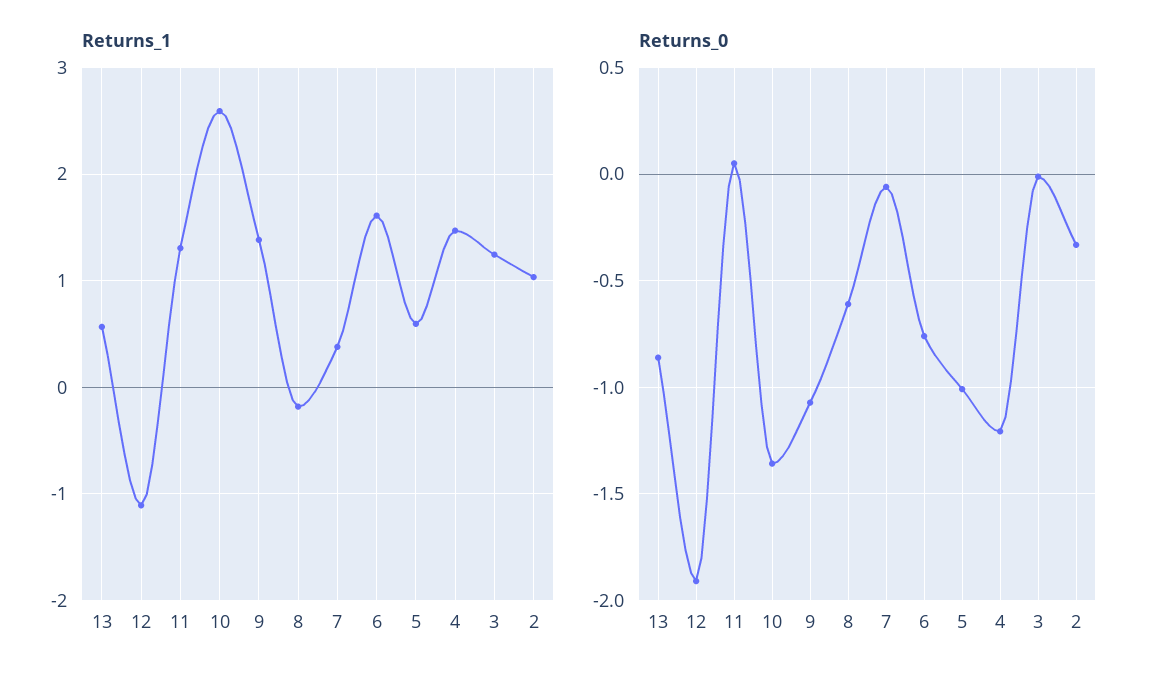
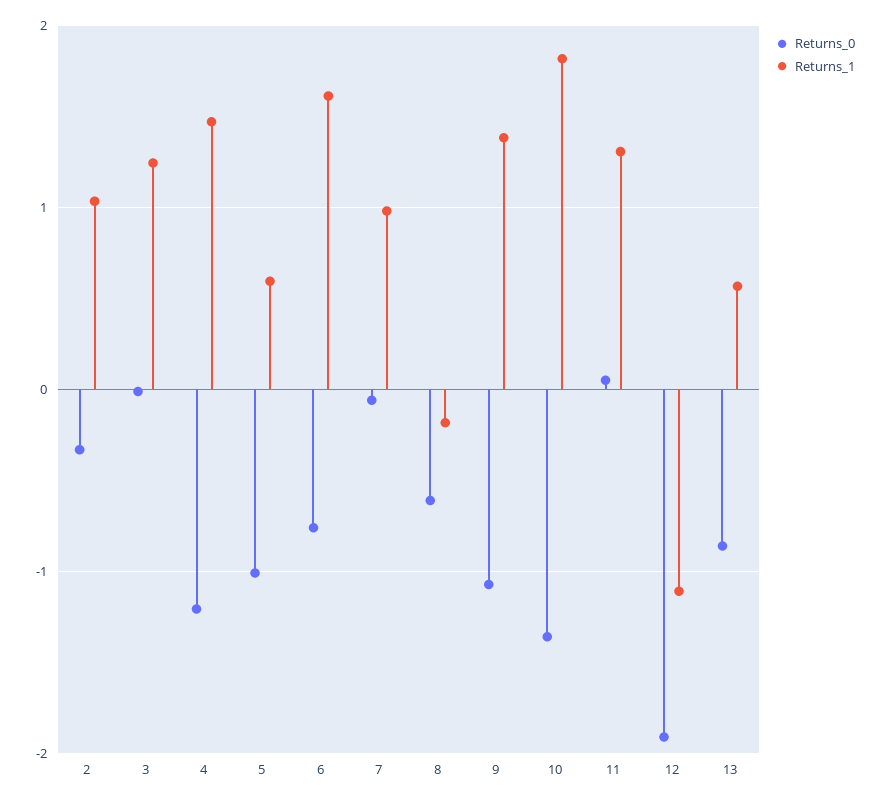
  {
    "Returns_1": {
      "13": 0.6,
      "12": -1.1,
      "11": 1.3,
-     "10": 2.6,
+     "10": 1.8,
      "9": 1.4,
      "8": -0.2,
-     "7": 0.4,
+     "7": 1,
      "6": 1.6,
      "5": 0.6,
      "4": 1.5,
      "3": 1.2,
      "2": 1
    },
    "Returns_0": {
      "13": -0.85,
      "12": -1.9,
      "11": 0.05,
      "10": -1.35,
      "9": -1.05,
      "8": -0.6,
      "7": -0.05,
      "6": -0.75,
      "5": -1,
      "4": -1.2,
      "3": 0,
      "2": -0.35
    }
  }

